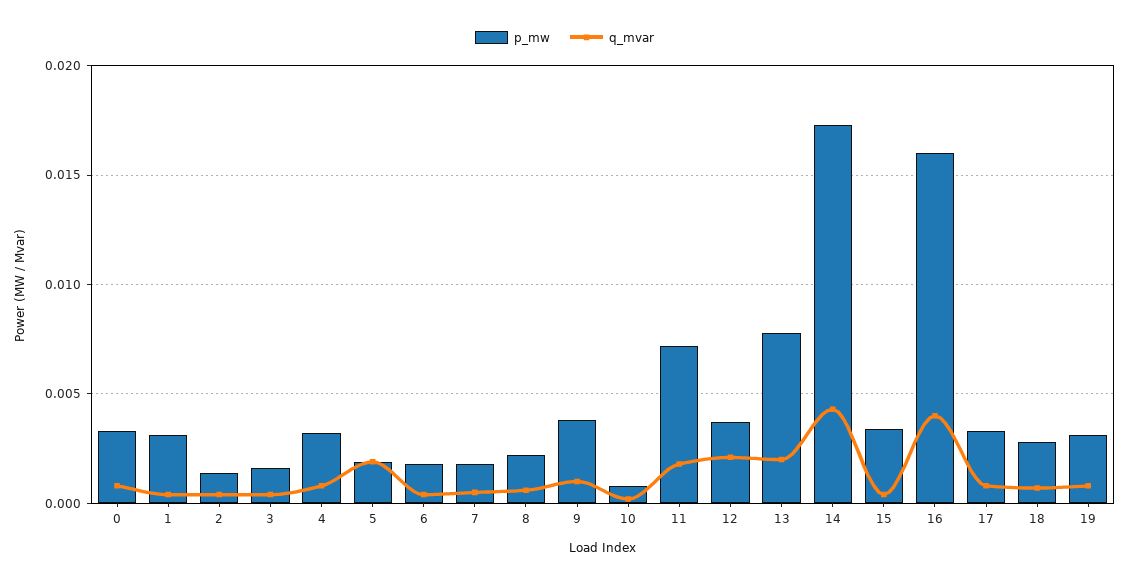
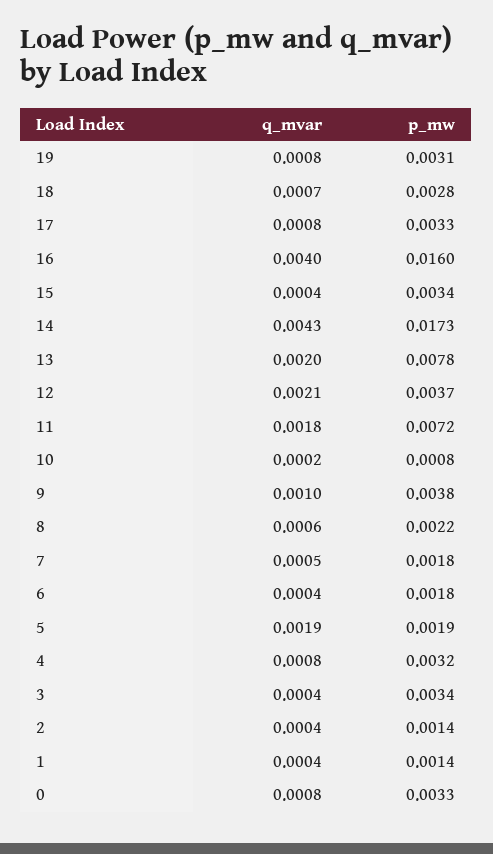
  {
    "p_mw": {
      "0": 0.0033,
-     "1": 0.003,
+     "1": 0.0014,
      "2": 0.0014,
-     "3": 0.0015,
+     "3": 0.0034,
      "4": 0.0032,
      "5": 0.0019,
      "6": 0.0018,
      "7": 0.0018,
      "8": 0.0022,
      "9": 0.0038,
      "10": 0.0008,
      "11": 0.0072,
      "12": 0.0037,
      "13": 0.0078,
      "14": 0.0173,
      "15": 0.0034,
      "16": 0.016,
      "17": 0.0033,
      "18": 0.0028,
      "19": 0.0031
    },
    "q_mvar": {
      "0": 0.0008,
      "1": 0.0004,
      "2": 0.0004,
      "3": 0.0004,
      "4": 0.0008,
      "5": 0.0019,
      "6": 0.0004,
      "7": 0.0005,
      "8": 0.0006,
      "9": 0.001,
      "10": 0.0002,
      "11": 0.0018,
      "12": 0.0021,
      "13": 0.002,
      "14": 0.0043,
      "15": 0.0004,
      "16": 0.004,
      "17": 0.0008,
      "18": 0.0007,
      "19": 0.0008
    }
  }

